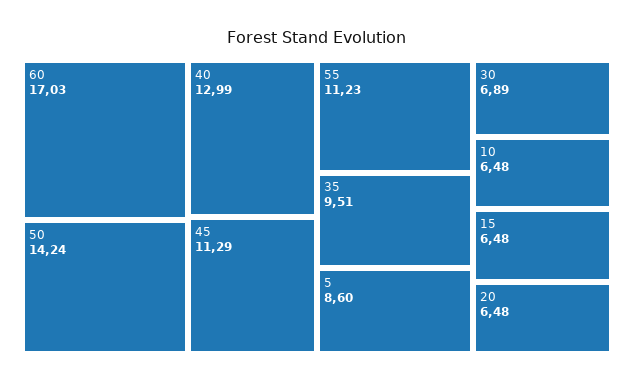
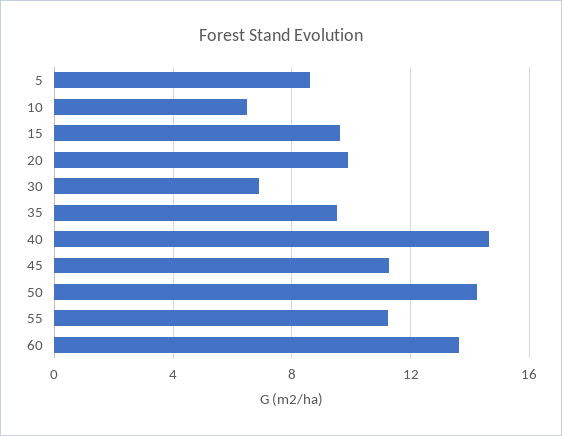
  {
-   "60": 17.03,
+   "60": 13.5,
    "50": 14.24,
-   "40": 12.99,
+   "40": 14.5,
    "45": 11.29,
    "55": 11.23,
    "35": 9.51,
    "5": 8.6,
    "30": 6.89,
    "10": 6.48,
-   "15": 6.48,
+   "15": 9.5,
-   "20": 6.48
+   "20": 10
  }

